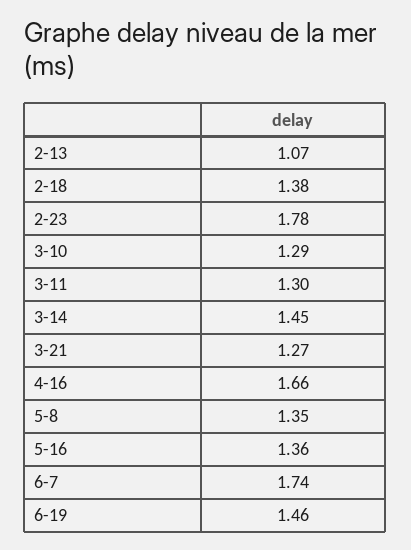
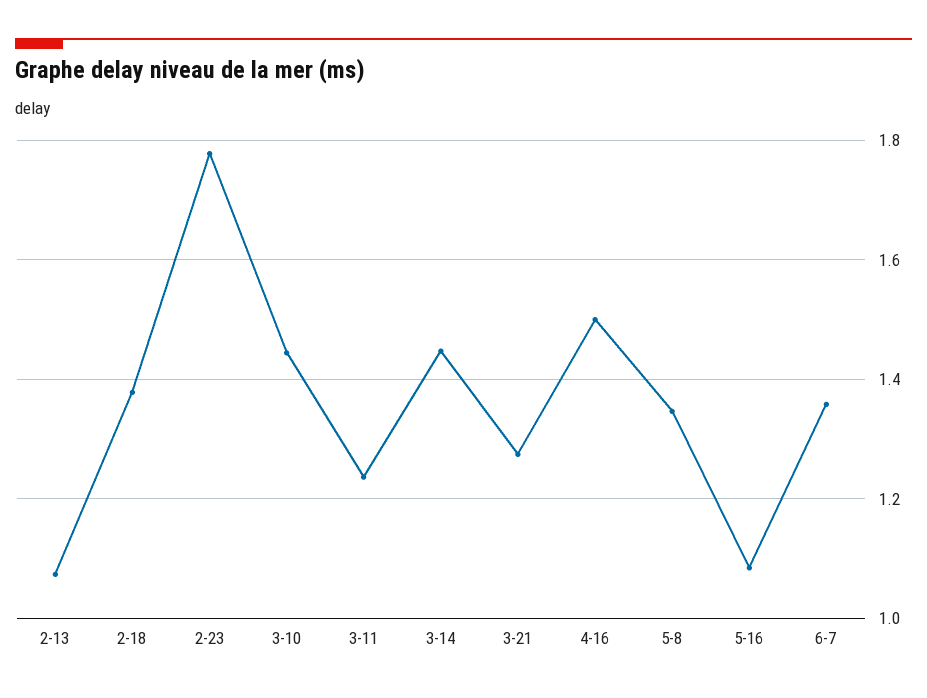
  {
    "2-13": 1.07,
    "2-18": 1.38,
    "2-23": 1.78,
-   "3-10": 1.29,
+   "3-10": 1.44,
-   "3-11": 1.3,
+   "3-11": 1.24,
    "3-14": 1.45,
    "3-21": 1.27,
-   "4-16": 1.66,
+   "4-16": 1.5,
    "5-8": 1.35,
-   "5-16": 1.36,
+   "5-16": 1.08,
-   "6-7": 1.74,
+   "6-7": 1.36
-   "6-19": 1.46
  }

